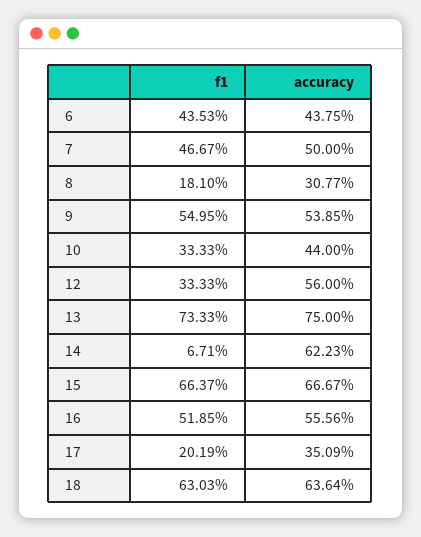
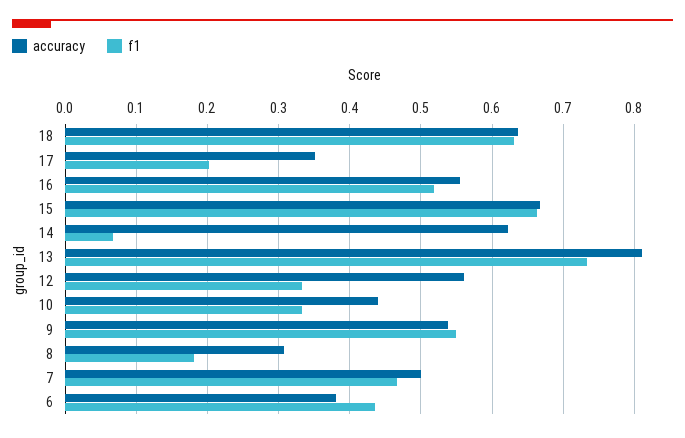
  {
    "f1": {
      "6": 0.4353,
      "7": 0.4667,
      "8": 0.181,
      "9": 0.5495,
      "10": 0.3333,
      "12": 0.3333,
      "13": 0.7333,
      "14": 0.0671,
      "15": 0.6637,
      "16": 0.5185,
      "17": 0.2019,
      "18": 0.6303
    },
    "accuracy": {
-     "6": 0.4375,
+     "6": 0.38,
      "7": 0.5,
      "8": 0.3077,
      "9": 0.5385,
      "10": 0.44,
      "12": 0.56,
-     "13": 0.75,
+     "13": 0.81,
      "14": 0.6223,
      "15": 0.6667,
      "16": 0.5556,
      "17": 0.3509,
      "18": 0.6364
    }
  }

